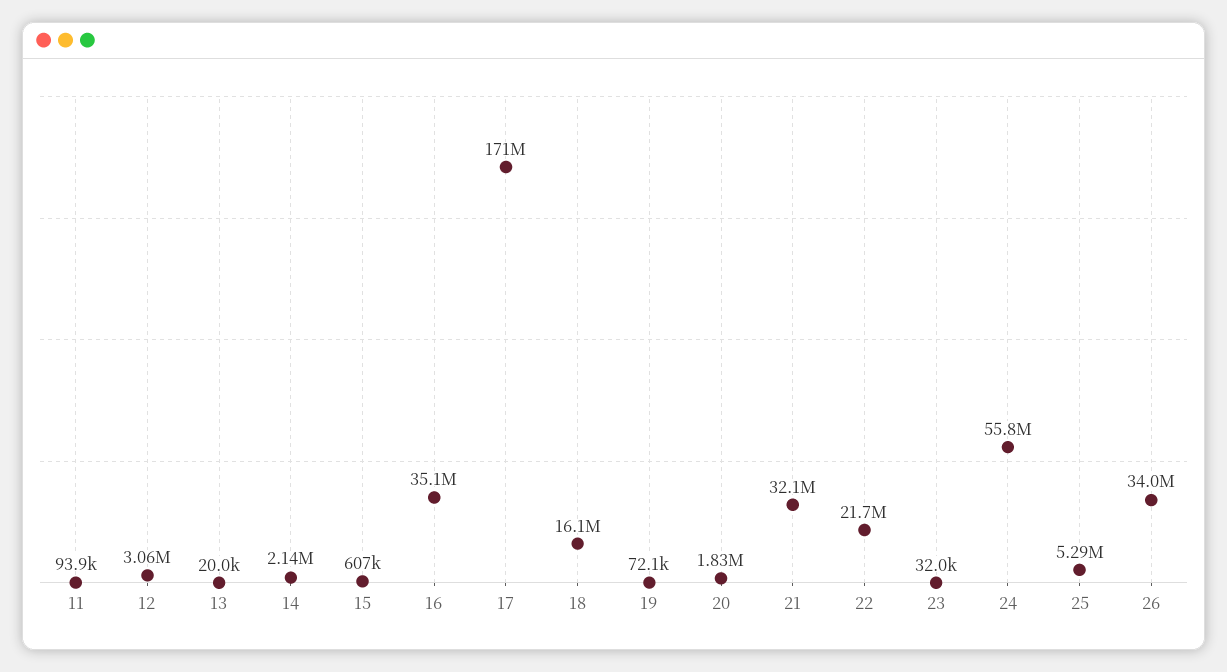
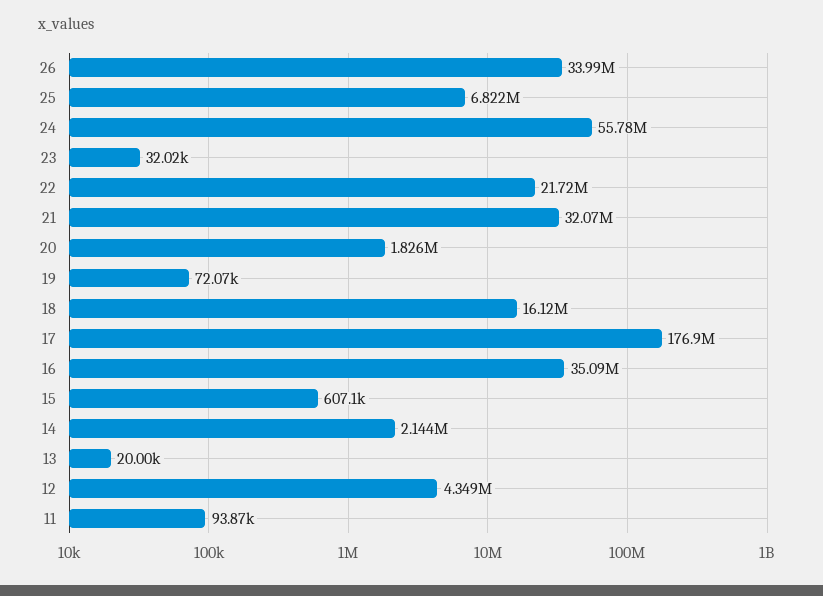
  {
    "11": 93870,
-   "12": 3060000,
+   "12": 4349000,
    "13": 20000,
    "14": 2144000,
    "15": 607100,
    "16": 35090000,
-   "17": 171000000,
+   "17": 176900000,
    "18": 16120000,
    "19": 72070,
    "20": 1826000,
    "21": 32070000,
    "22": 21720000,
    "23": 32020,
    "24": 55780000,
-   "25": 5290000,
+   "25": 6822000,
    "26": 33990000
  }

